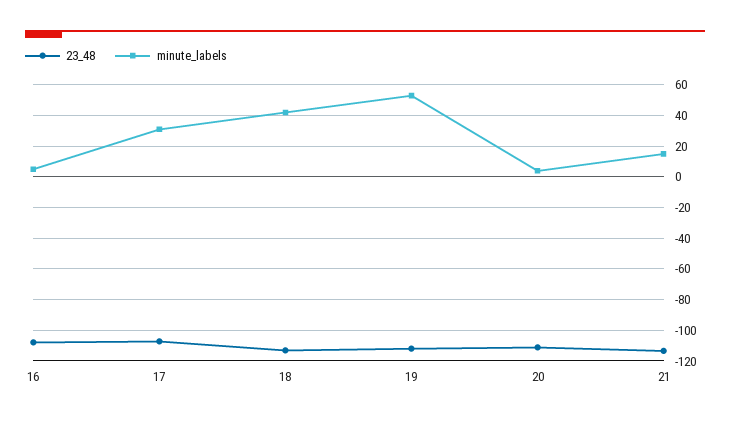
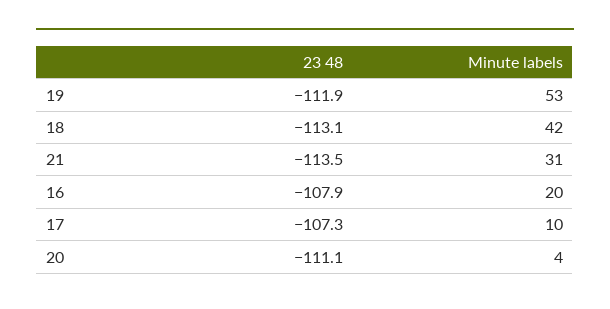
  {
    "23_48": {
      "16": -107.9,
      "17": -107.3,
      "18": -113.1,
      "19": -111.9,
      "20": -111.1,
      "21": -113.5
    },
    "minute_labels": {
-     "16": 5,
+     "16": 20,
-     "17": 30,
+     "17": 10,
      "18": 42,
      "19": 53,
      "20": 4,
-     "21": 15
+     "21": 31
    }
  }

